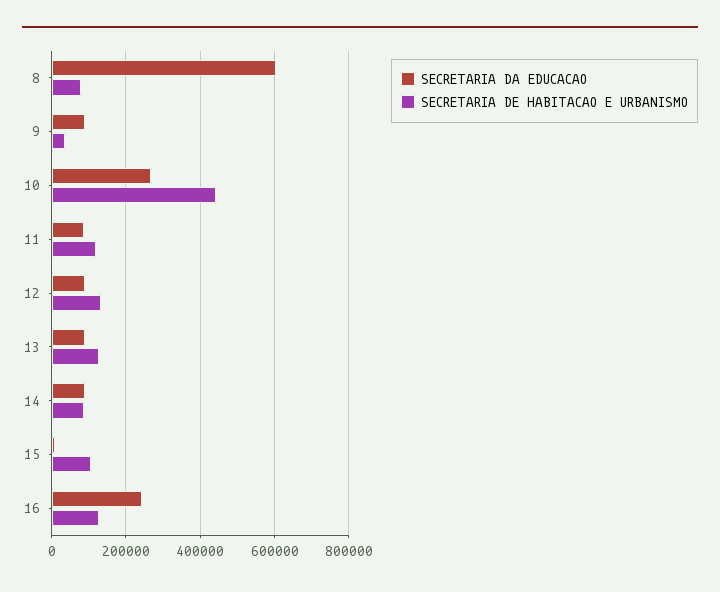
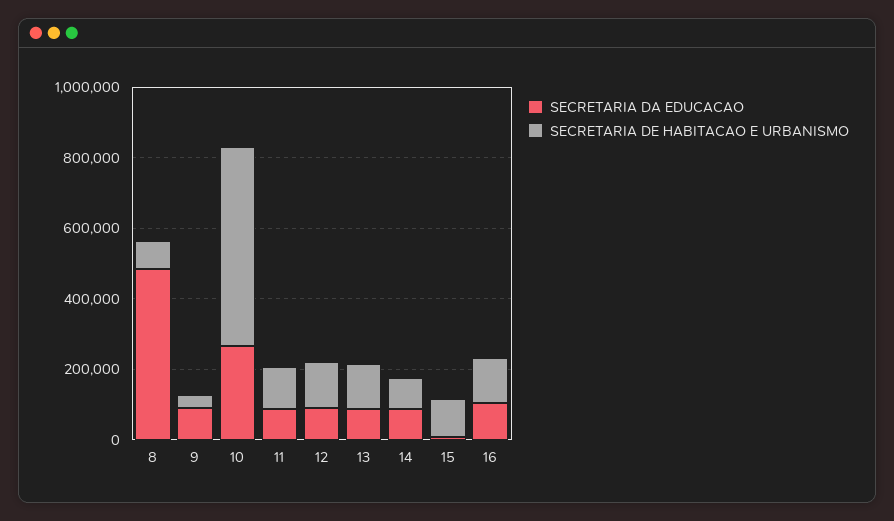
  {
    "SECRETARIA DA EDUCACAO": {
-     "8": 600000,
+     "8": 500000,
      "9": 80000,
      "10": 260000,
      "11": 80000,
      "12": 80000,
      "13": 80000,
      "14": 80000,
      "15": 0,
-     "16": 240000
+     "16": 100000
    },
    "SECRETARIA DE HABITACAO E URBANISMO": {
      "8": 80000,
      "9": 40000,
-     "10": 440000,
+     "10": 550000,
      "11": 120000,
      "12": 140000,
      "13": 120000,
      "14": 80000,
      "15": 100000,
      "16": 120000
    }
  }

